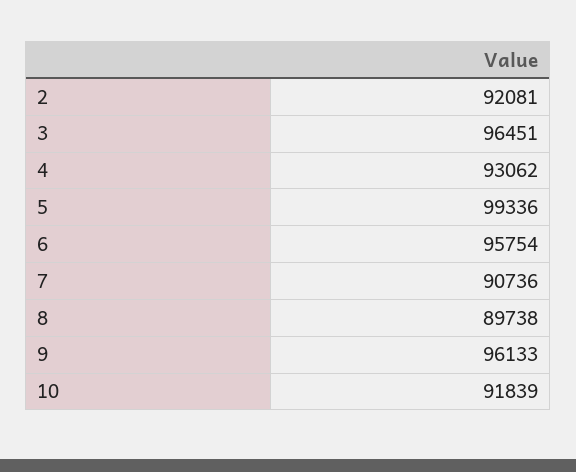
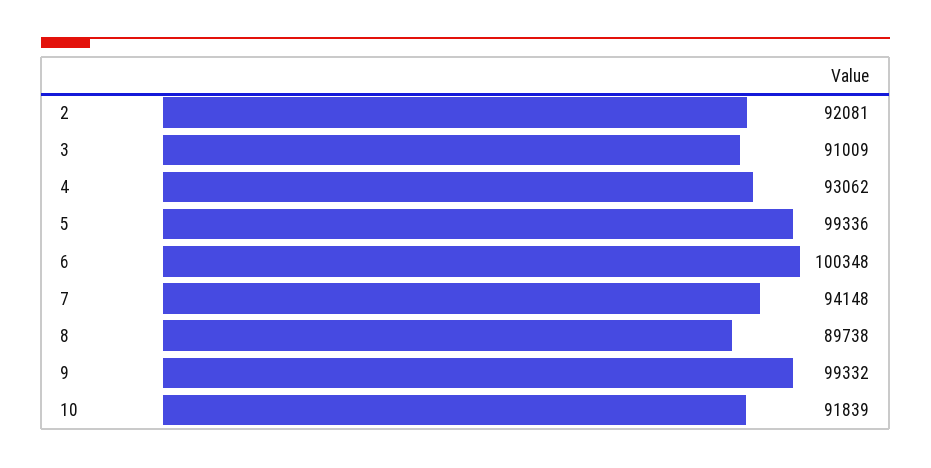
  {
    "2": 92081,
-   "3": 96451,
+   "3": 91009,
    "4": 93062,
    "5": 99336,
-   "6": 95754,
+   "6": 100348,
-   "7": 90736,
+   "7": 94148,
    "8": 89738,
-   "9": 96133,
+   "9": 99332,
    "10": 91839
  }

